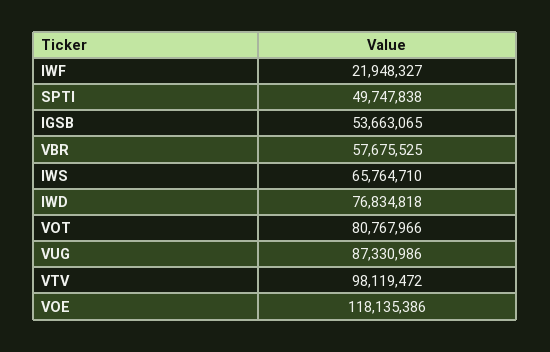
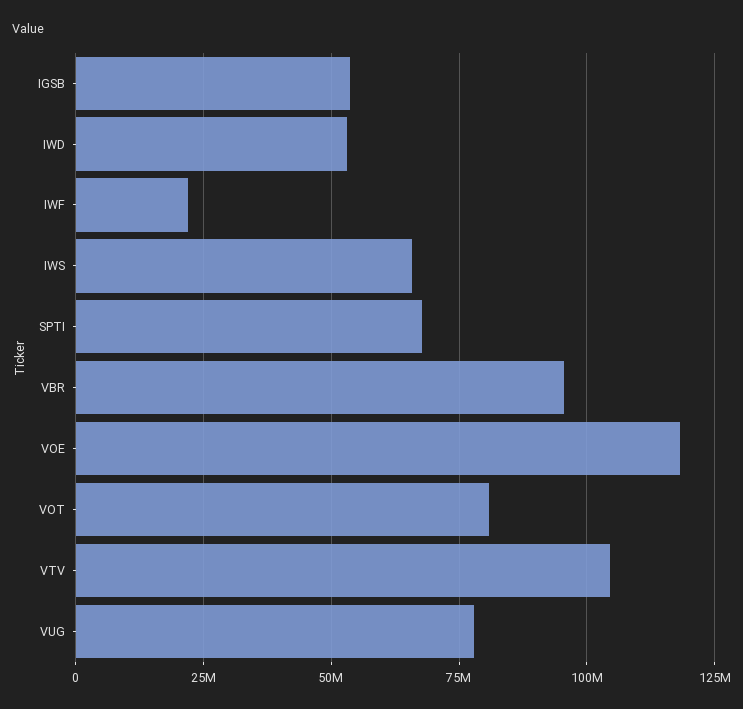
  {
    "IWF": 21948327,
-   "SPTI": 49747838,
+   "SPTI": 67500000,
    "IGSB": 53663065,
-   "VBR": 57675525,
+   "VBR": 95000000,
    "IWS": 65764710,
-   "IWD": 76834818,
+   "IWD": 52500000,
    "VOT": 80767966,
-   "VUG": 87330986,
+   "VUG": 77500000,
-   "VTV": 98119472,
+   "VTV": 105000000,
    "VOE": 118135386
  }

